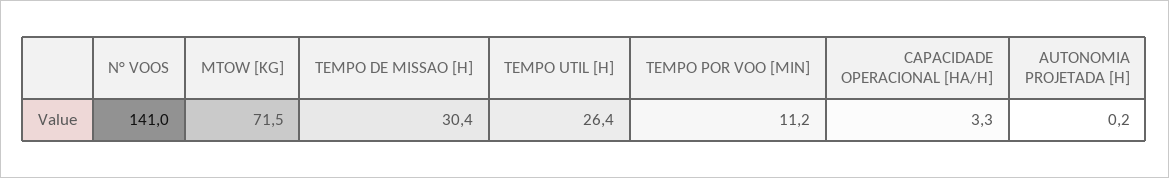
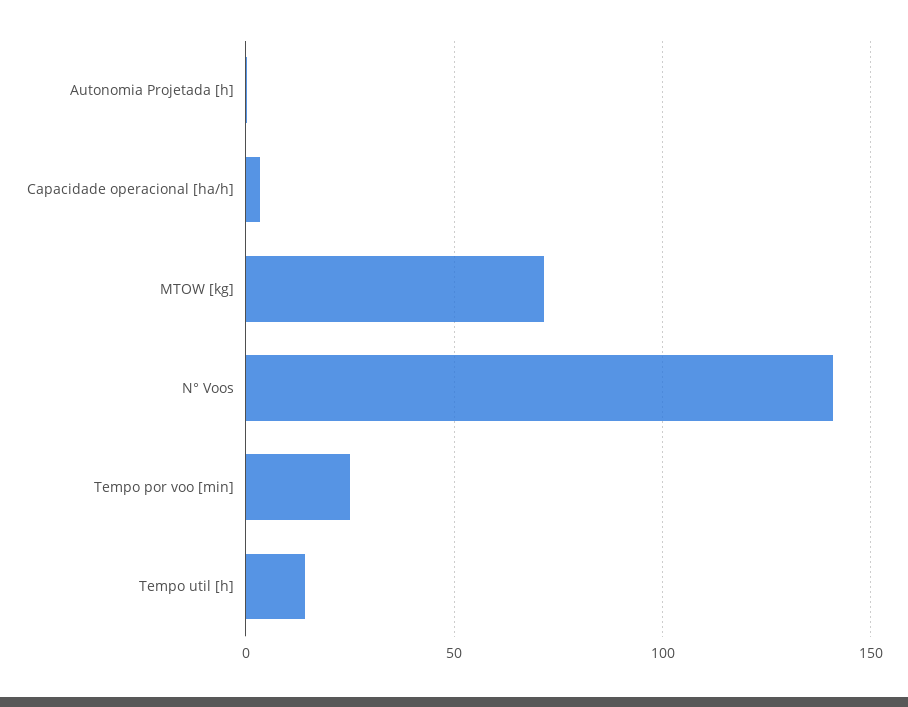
  {
    "N° VOOS": 141,
    "MTOW [KG]": 71.5,
-   "TEMPO DE MISSAO [H]": 30.4,
-   "TEMPO UTIL [H]": 26.4,
+   "TEMPO UTIL [H]": 15,
-   "TEMPO POR VOO [MIN]": 11.2,
+   "TEMPO POR VOO [MIN]": 25,
    "CAPACIDADE OPERACIONAL [HA/H]": 3.3,
    "AUTONOMIA PROJETADA [H]": 0.2
  }

